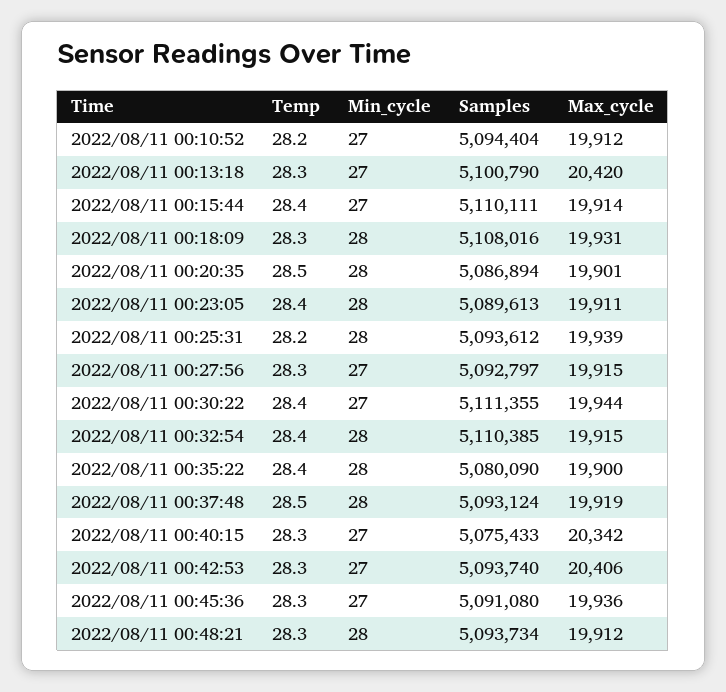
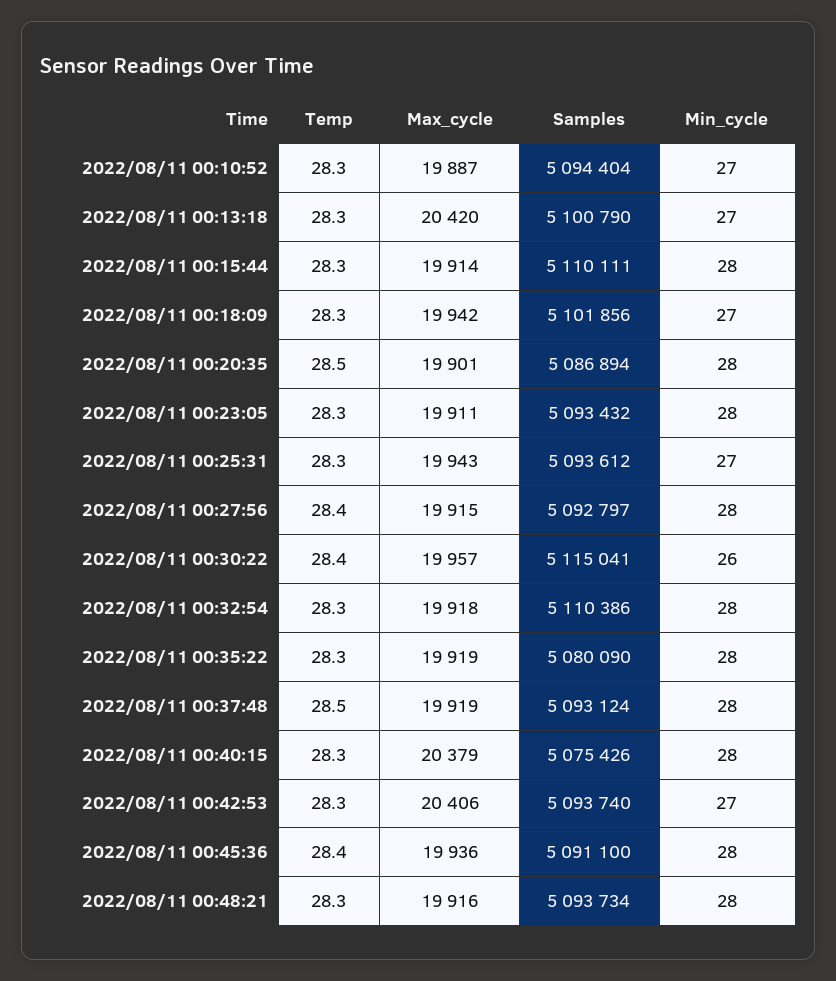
  {
    "Temp": {
-     "2022/08/11 00:10:52": 28.2,
+     "2022/08/11 00:10:52": 28.3,
      "2022/08/11 00:13:18": 28.3,
-     "2022/08/11 00:15:44": 28.4,
+     "2022/08/11 00:15:44": 28.3,
      "2022/08/11 00:18:09": 28.3,
      "2022/08/11 00:20:35": 28.5,
-     "2022/08/11 00:23:05": 28.4,
+     "2022/08/11 00:23:05": 28.3,
-     "2022/08/11 00:25:31": 28.2,
+     "2022/08/11 00:25:31": 28.3,
-     "2022/08/11 00:27:56": 28.3,
+     "2022/08/11 00:27:56": 28.4,
      "2022/08/11 00:30:22": 28.4,
-     "2022/08/11 00:32:54": 28.4,
+     "2022/08/11 00:32:54": 28.3,
-     "2022/08/11 00:35:22": 28.4,
+     "2022/08/11 00:35:22": 28.3,
      "2022/08/11 00:37:48": 28.5,
      "2022/08/11 00:40:15": 28.3,
      "2022/08/11 00:42:53": 28.3,
-     "2022/08/11 00:45:36": 28.3,
+     "2022/08/11 00:45:36": 28.4,
      "2022/08/11 00:48:21": 28.3
    },
    "Min_cycle": {
      "2022/08/11 00:10:52": 27,
      "2022/08/11 00:13:18": 27,
-     "2022/08/11 00:15:44": 27,
+     "2022/08/11 00:15:44": 28,
-     "2022/08/11 00:18:09": 28,
+     "2022/08/11 00:18:09": 27,
      "2022/08/11 00:20:35": 28,
      "2022/08/11 00:23:05": 28,
-     "2022/08/11 00:25:31": 28,
+     "2022/08/11 00:25:31": 27,
-     "2022/08/11 00:27:56": 27,
+     "2022/08/11 00:27:56": 28,
-     "2022/08/11 00:30:22": 27,
+     "2022/08/11 00:30:22": 26,
      "2022/08/11 00:32:54": 28,
      "2022/08/11 00:35:22": 28,
      "2022/08/11 00:37:48": 28,
-     "2022/08/11 00:40:15": 27,
+     "2022/08/11 00:40:15": 28,
      "2022/08/11 00:42:53": 27,
-     "2022/08/11 00:45:36": 27,
+     "2022/08/11 00:45:36": 28,
      "2022/08/11 00:48:21": 28
    },
    "Samples": {
      "2022/08/11 00:10:52": 5094404,
      "2022/08/11 00:13:18": 5100790,
      "2022/08/11 00:15:44": 5110111,
-     "2022/08/11 00:18:09": 5108016,
+     "2022/08/11 00:18:09": 5101856,
      "2022/08/11 00:20:35": 5086894,
-     "2022/08/11 00:23:05": 5089613,
+     "2022/08/11 00:23:05": 5093432,
      "2022/08/11 00:25:31": 5093612,
      "2022/08/11 00:27:56": 5092797,
-     "2022/08/11 00:30:22": 5111355,
+     "2022/08/11 00:30:22": 5115041,
-     "2022/08/11 00:32:54": 5110385,
+     "2022/08/11 00:32:54": 5110386,
      "2022/08/11 00:35:22": 5080090,
      "2022/08/11 00:37:48": 5093124,
-     "2022/08/11 00:40:15": 5075433,
+     "2022/08/11 00:40:15": 5075426,
      "2022/08/11 00:42:53": 5093740,
-     "2022/08/11 00:45:36": 5091080,
+     "2022/08/11 00:45:36": 5091100,
      "2022/08/11 00:48:21": 5093734
    },
    "Max_cycle": {
-     "2022/08/11 00:10:52": 19912,
+     "2022/08/11 00:10:52": 19887,
      "2022/08/11 00:13:18": 20420,
      "2022/08/11 00:15:44": 19914,
-     "2022/08/11 00:18:09": 19931,
+     "2022/08/11 00:18:09": 19942,
      "2022/08/11 00:20:35": 19901,
      "2022/08/11 00:23:05": 19911,
-     "2022/08/11 00:25:31": 19939,
+     "2022/08/11 00:25:31": 19943,
      "2022/08/11 00:27:56": 19915,
-     "2022/08/11 00:30:22": 19944,
+     "2022/08/11 00:30:22": 19957,
-     "2022/08/11 00:32:54": 19915,
+     "2022/08/11 00:32:54": 19918,
-     "2022/08/11 00:35:22": 19900,
+     "2022/08/11 00:35:22": 19919,
      "2022/08/11 00:37:48": 19919,
-     "2022/08/11 00:40:15": 20342,
+     "2022/08/11 00:40:15": 20379,
      "2022/08/11 00:42:53": 20406,
      "2022/08/11 00:45:36": 19936,
-     "2022/08/11 00:48:21": 19912
+     "2022/08/11 00:48:21": 19916
    }
  }

